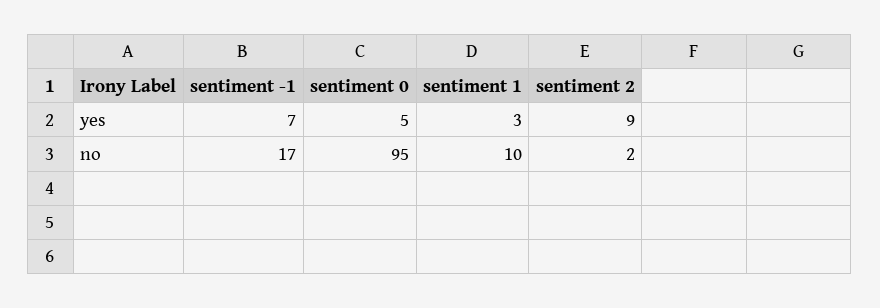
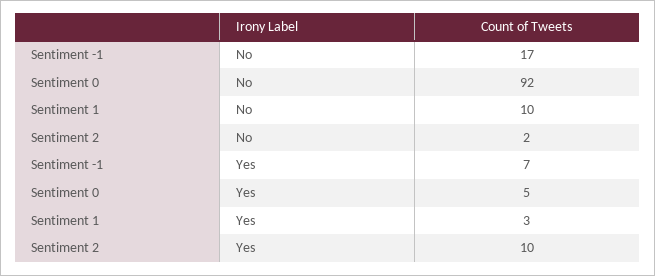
  {
    "sentiment -1": {
      "yes": 7,
      "no": 17
    },
    "sentiment 0": {
      "yes": 5,
-     "no": 95
+     "no": 92
    },
    "sentiment 1": {
      "yes": 3,
      "no": 10
    },
    "sentiment 2": {
-     "yes": 9,
+     "yes": 10,
      "no": 2
    }
  }

